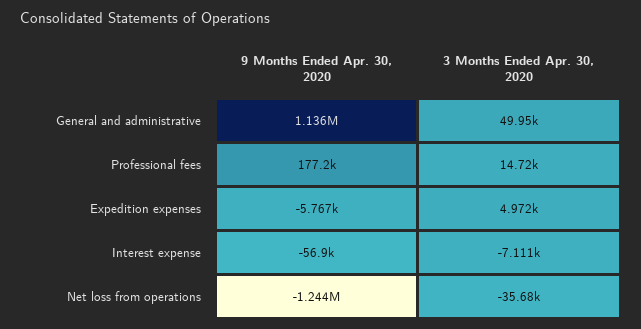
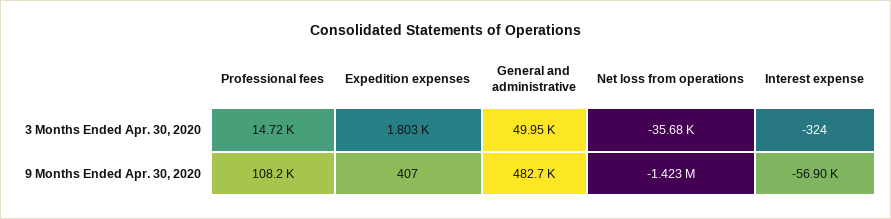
  {
    "9 Months Ended Apr. 30, 2020": {
-     "General and administrative": 1136000,
+     "General and administrative": 482700,
-     "Professional fees": 177200,
+     "Professional fees": 108200,
-     "Expedition expenses": -5767,
+     "Expedition expenses": 407,
      "Interest expense": -56900,
-     "Net loss from operations": -1244000
+     "Net loss from operations": -1423000
    },
    "3 Months Ended Apr. 30, 2020": {
      "General and administrative": 49950,
      "Professional fees": 14720,
-     "Expedition expenses": 4972,
+     "Expedition expenses": 1803,
-     "Interest expense": -7111,
+     "Interest expense": -324,
      "Net loss from operations": -35680
    }
  }

